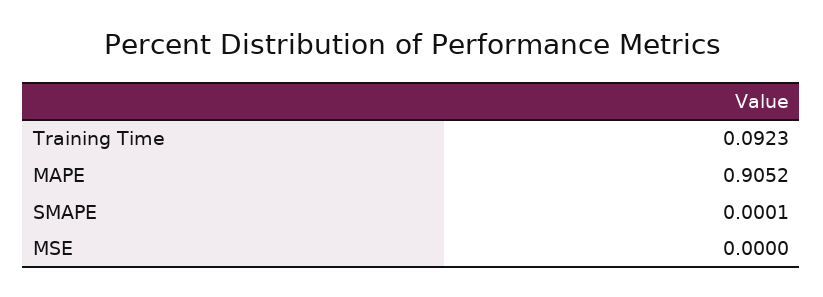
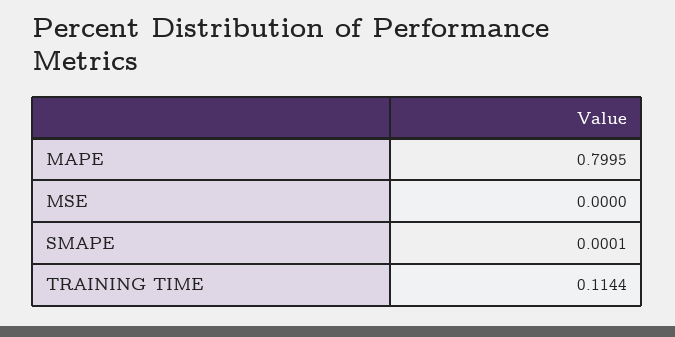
  {
-   "Training Time": 0.0923,
+   "Training Time": 0.1144,
-   "MAPE": 0.9052,
+   "MAPE": 0.7995,
    "SMAPE": 0.0001,
    "MSE": 0
  }

